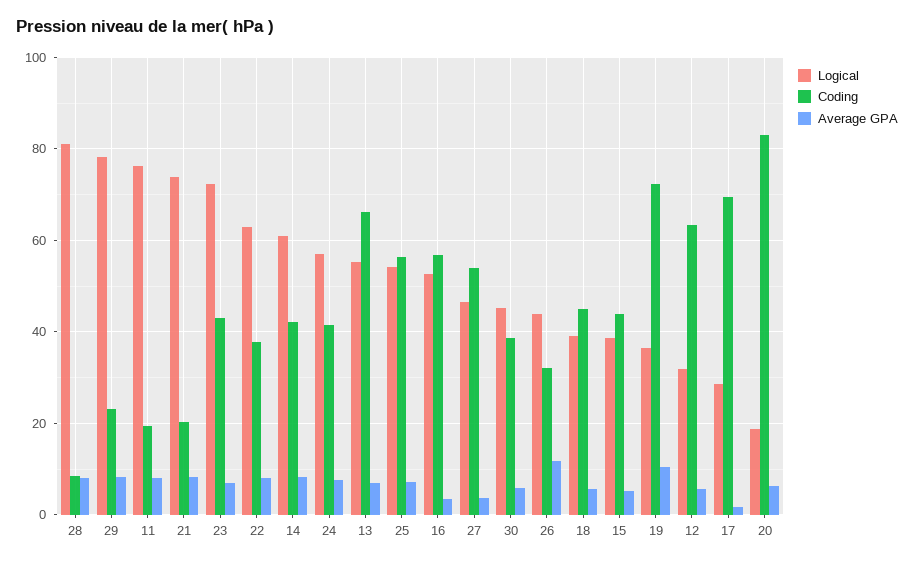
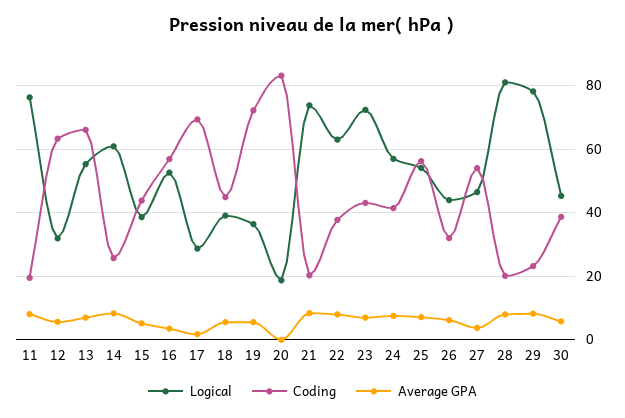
  {
    "Logical": {
      "28": 82,
      "29": 78,
      "11": 76,
      "21": 74,
      "23": 72,
      "22": 62,
      "14": 60,
      "24": 56,
      "13": 56,
      "25": 54,
      "16": 52,
      "27": 46,
      "30": 46,
      "26": 44,
      "18": 40,
      "15": 38,
      "19": 36,
      "12": 32,
      "17": 28,
      "20": 18
    },
    "Coding": {
-     "28": 8,
+     "28": 20,
      "29": 24,
      "11": 20,
      "21": 20,
      "23": 44,
      "22": 38,
-     "14": 42,
+     "14": 26,
      "24": 42,
      "13": 66,
      "25": 56,
      "16": 56,
      "27": 54,
      "30": 38,
      "26": 32,
      "18": 44,
      "15": 44,
      "19": 72,
      "12": 64,
      "17": 70,
      "20": 84
    },
    "Average GPA": {
      "28": 8,
      "29": 8,
      "11": 8,
      "21": 8,
      "23": 6,
      "22": 8,
      "14": 8,
      "24": 8,
      "13": 6,
      "25": 8,
      "16": 4,
      "27": 4,
      "30": 6,
-     "26": 12,
+     "26": 6,
      "18": 6,
      "15": 6,
-     "19": 10,
+     "19": 6,
      "12": 6,
      "17": 2,
-     "20": 6
+     "20": 0
    }
  }

